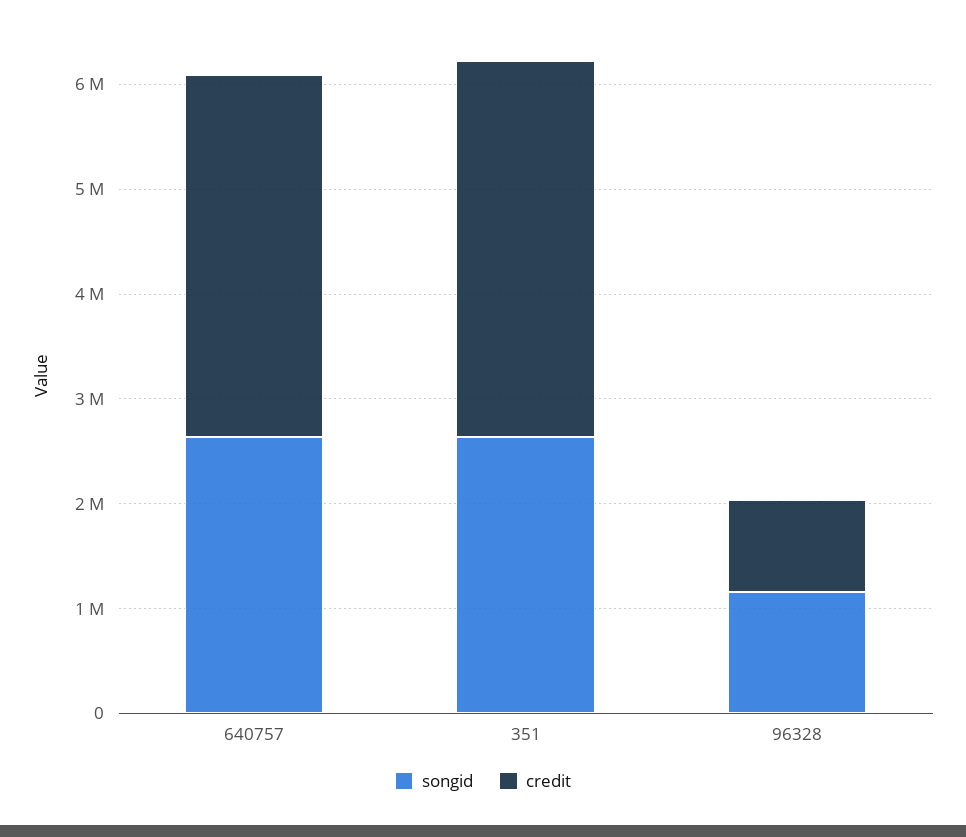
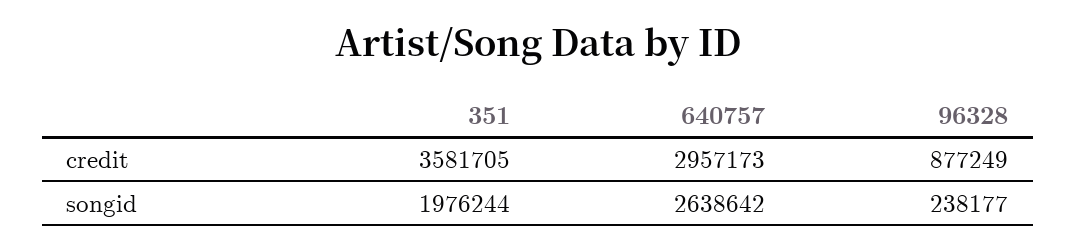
  {
    "songid": {
      "640757": 2638642,
-     "351": 2600000,
+     "351": 1976244,
-     "96328": 1200000
+     "96328": 238177
    },
    "credit": {
-     "640757": 3400000,
+     "640757": 2957173,
      "351": 3581705,
      "96328": 877249
    }
  }

